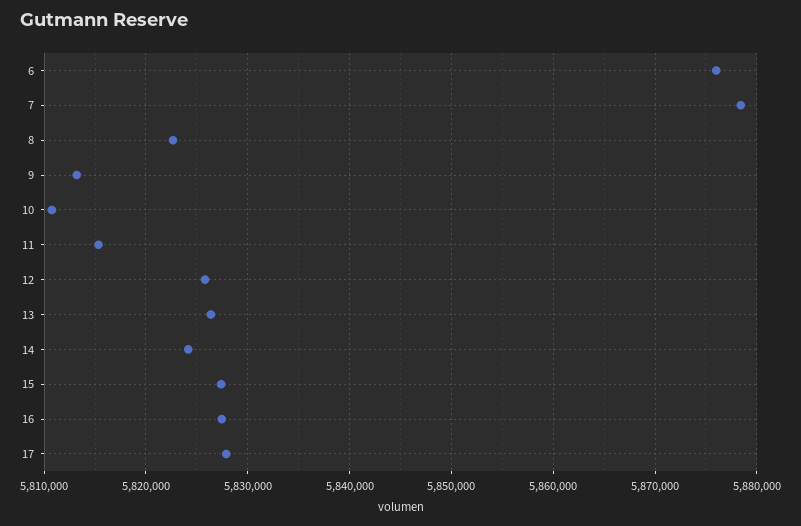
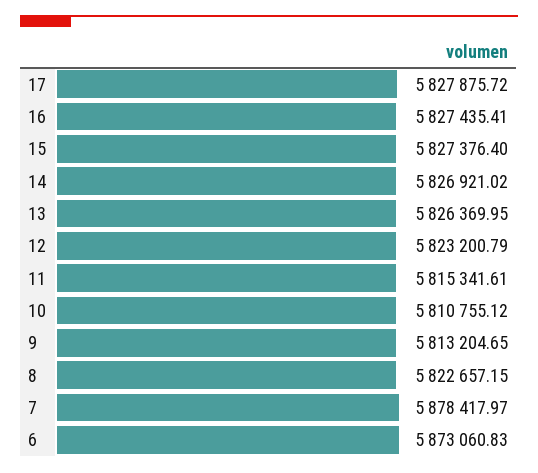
  {
-   "6": 5876000,
+   "6": 5873060.83,
    "7": 5878417.97,
    "8": 5822657.15,
    "9": 5813204.65,
    "10": 5810755.12,
    "11": 5815341.61,
-   "12": 5826000,
+   "12": 5823200.79,
    "13": 5826369.95,
-   "14": 5824000,
+   "14": 5826921.02,
    "15": 5827376.4,
    "16": 5827435.41,
    "17": 5827875.72
  }

